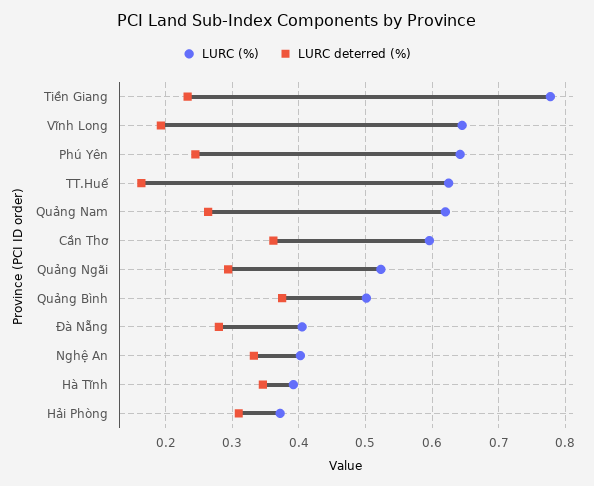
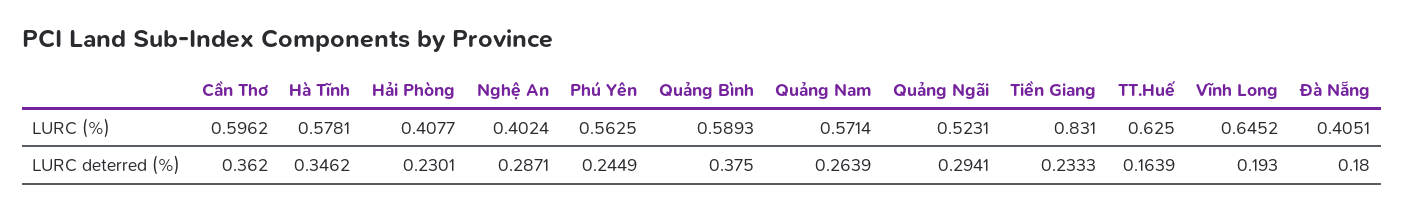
  {
    "LURC (%)": {
-     "Tiền Giang": 0.78,
+     "Tiền Giang": 0.831,
      "Vĩnh Long": 0.6452,
-     "Phú Yên": 0.64,
+     "Phú Yên": 0.5625,
      "TT.Huế": 0.625,
-     "Quảng Nam": 0.62,
+     "Quảng Nam": 0.5714,
      "Cần Thơ": 0.5962,
      "Quảng Ngãi": 0.5231,
-     "Quảng Bình": 0.5,
+     "Quảng Bình": 0.5893,
      "Đà Nẵng": 0.4051,
      "Nghệ An": 0.4024,
-     "Hà Tĩnh": 0.39,
+     "Hà Tĩnh": 0.5781,
-     "Hải Phòng": 0.37
+     "Hải Phòng": 0.4077
    },
    "LURC deterred (%)": {
      "Tiền Giang": 0.2333,
      "Vĩnh Long": 0.193,
      "Phú Yên": 0.2449,
      "TT.Huế": 0.1639,
      "Quảng Nam": 0.2639,
      "Cần Thơ": 0.362,
      "Quảng Ngãi": 0.2941,
      "Quảng Bình": 0.375,
-     "Đà Nẵng": 0.28,
+     "Đà Nẵng": 0.18,
-     "Nghệ An": 0.33,
+     "Nghệ An": 0.2871,
      "Hà Tĩnh": 0.3462,
-     "Hải Phòng": 0.31
+     "Hải Phòng": 0.2301
    }
  }

